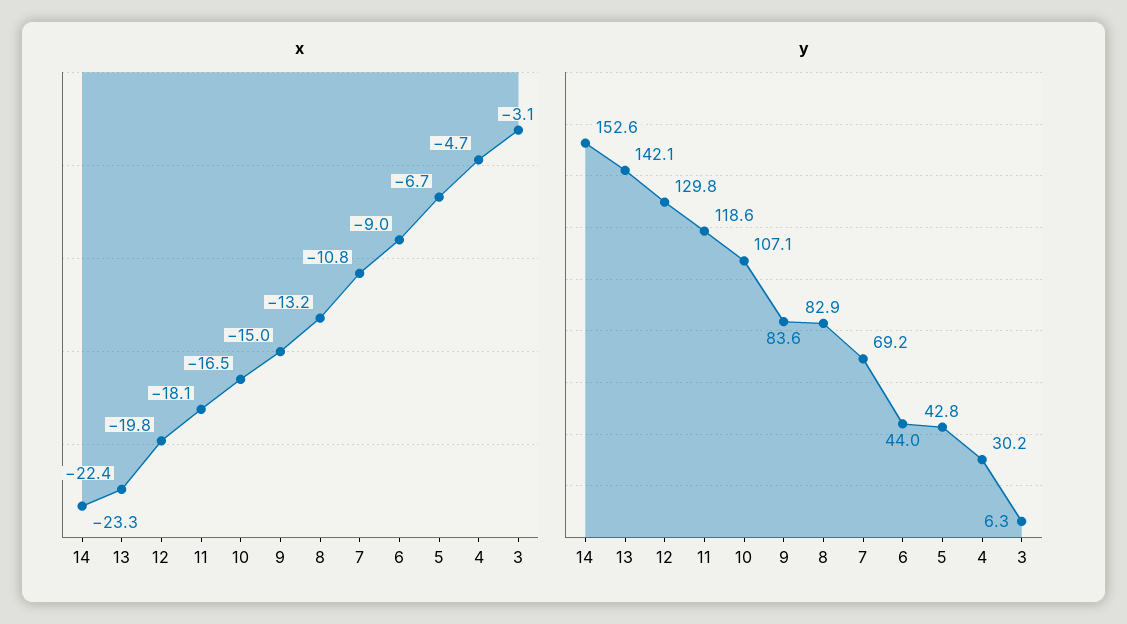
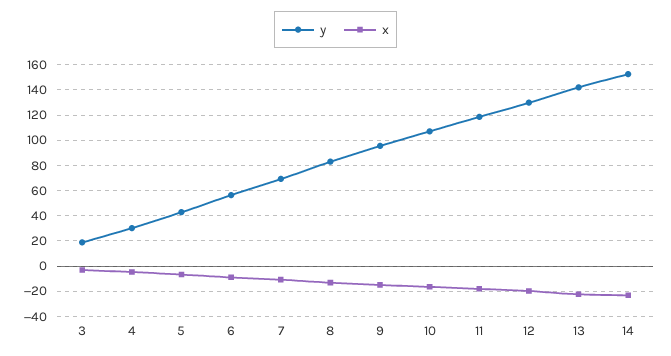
  {
    "x": {
      "14": -23.3,
      "13": -22.4,
      "12": -19.8,
      "11": -18.1,
      "10": -16.5,
      "9": -15,
      "8": -13.2,
      "7": -10.8,
      "6": -9,
      "5": -6.7,
      "4": -4.7,
      "3": -3.1
    },
    "y": {
      "14": 152.6,
      "13": 142.1,
      "12": 129.8,
      "11": 118.6,
      "10": 107.1,
-     "9": 83.6,
+     "9": 95,
      "8": 82.9,
      "7": 69.2,
-     "6": 44,
+     "6": 55,
      "5": 42.8,
      "4": 30.2,
-     "3": 6.3
+     "3": 20
    }
  }

